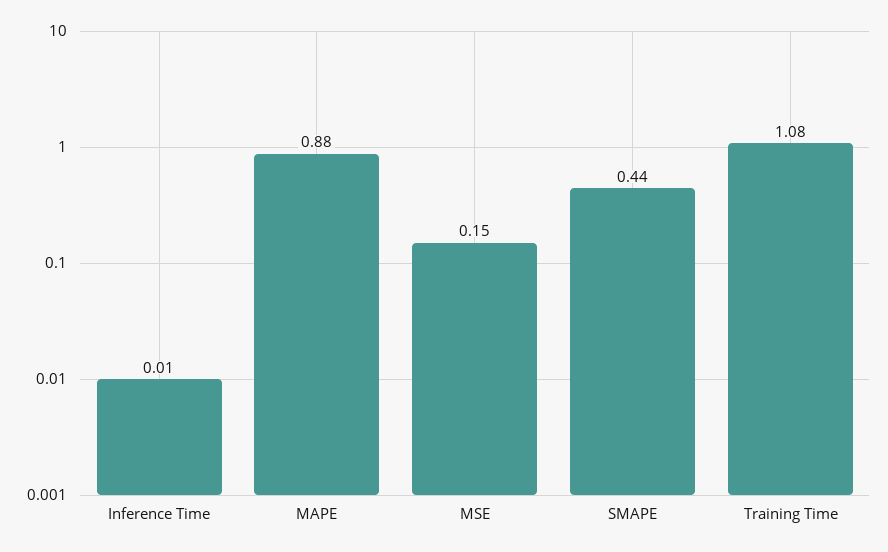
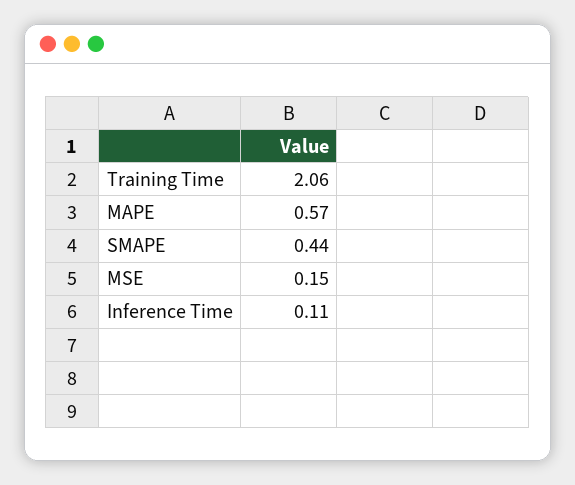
  {
-   "Inference Time": 0.01,
+   "Inference Time": 0.11,
-   "MAPE": 0.88,
+   "MAPE": 0.57,
    "MSE": 0.15,
    "SMAPE": 0.44,
-   "Training Time": 1.08
+   "Training Time": 2.06
  }

